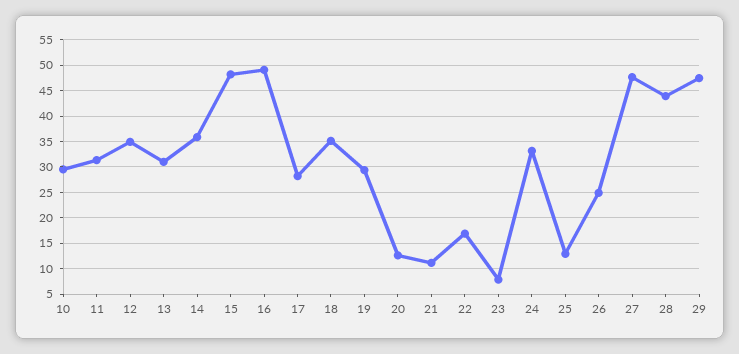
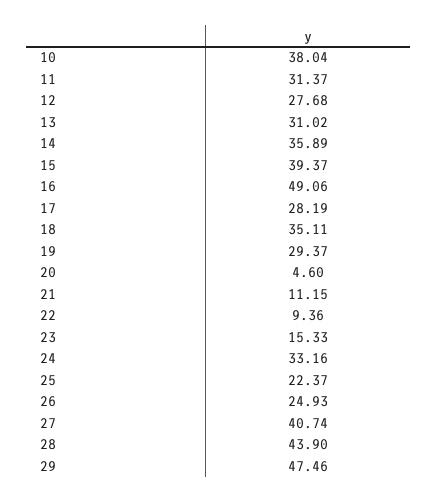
  {
-   "10": 30,
+   "10": 38.04,
    "11": 31.37,
-   "12": 35,
+   "12": 27.68,
    "13": 31.02,
    "14": 35.89,
-   "15": 47.5,
+   "15": 39.37,
    "16": 49.06,
    "17": 28.19,
    "18": 35.11,
    "19": 29.37,
-   "20": 12.5,
+   "20": 4.6,
    "21": 11.15,
-   "22": 17.5,
+   "22": 9.36,
-   "23": 7.5,
+   "23": 15.33,
    "24": 33.16,
-   "25": 12.5,
+   "25": 22.37,
    "26": 24.93,
-   "27": 47.5,
+   "27": 40.74,
    "28": 43.9,
    "29": 47.46
  }

